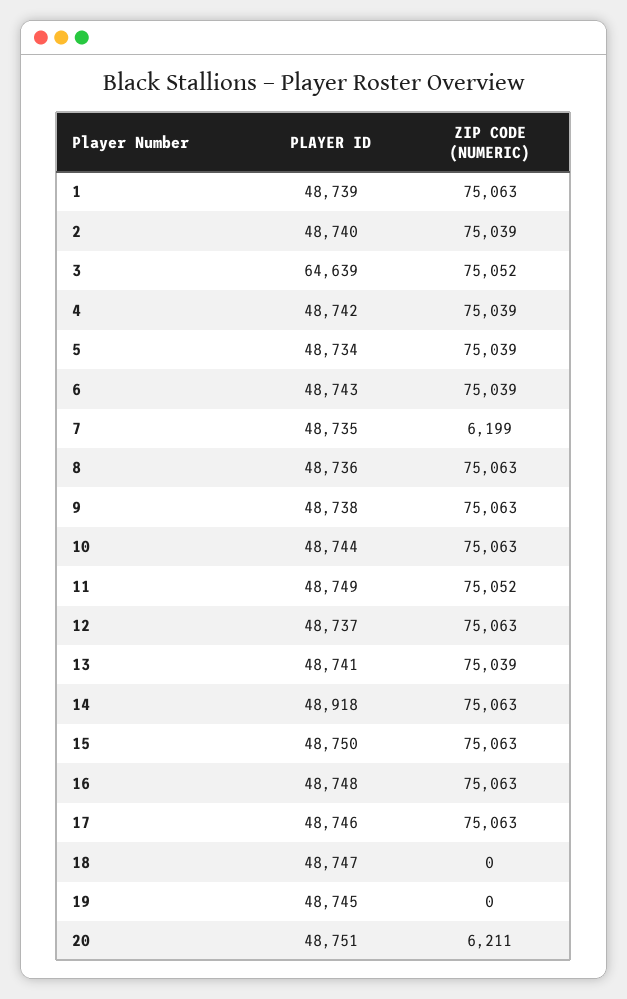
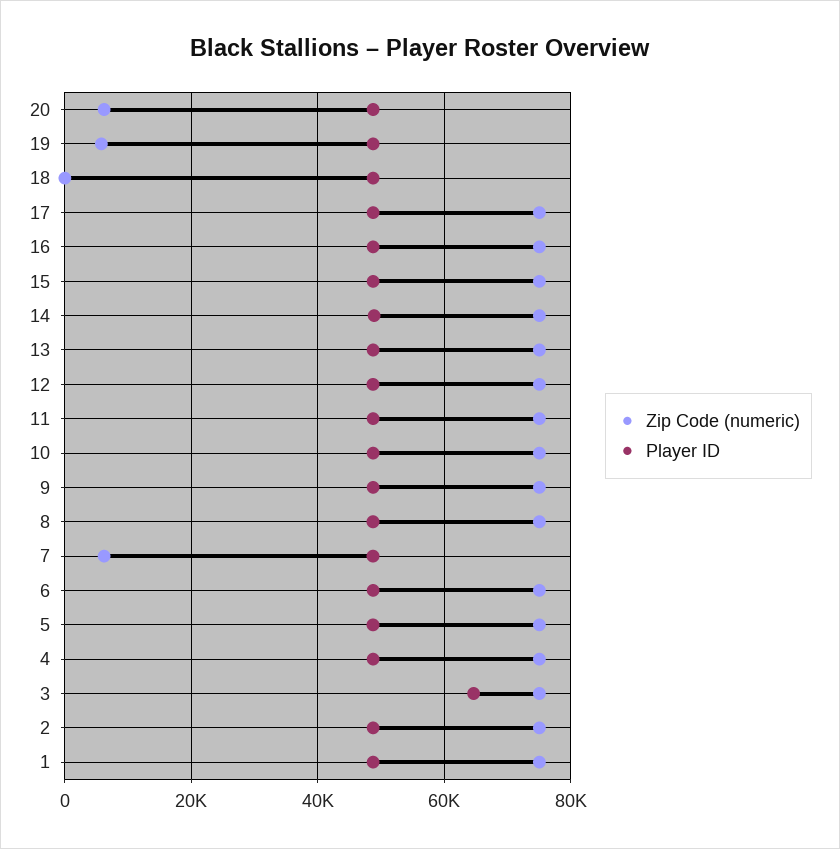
  {
    "PLAYER ID": {
      "1": 48739,
      "2": 48740,
      "3": 64639,
      "4": 48742,
      "5": 48734,
      "6": 48743,
      "7": 48735,
      "8": 48736,
      "9": 48738,
      "10": 48744,
      "11": 48749,
      "12": 48737,
      "13": 48741,
      "14": 48918,
      "15": 48750,
      "16": 48748,
      "17": 48746,
      "18": 48747,
      "19": 48745,
      "20": 48751
    },
    "ZIP CODE (NUMERIC)": {
      "1": 75063,
      "2": 75039,
      "3": 75052,
      "4": 75039,
      "5": 75039,
      "6": 75039,
      "7": 6199,
      "8": 75063,
      "9": 75063,
      "10": 75063,
      "11": 75052,
      "12": 75063,
      "13": 75039,
      "14": 75063,
      "15": 75063,
      "16": 75063,
      "17": 75063,
      "18": 0,
-     "19": 0,
+     "19": 6000,
      "20": 6211
    }
  }

